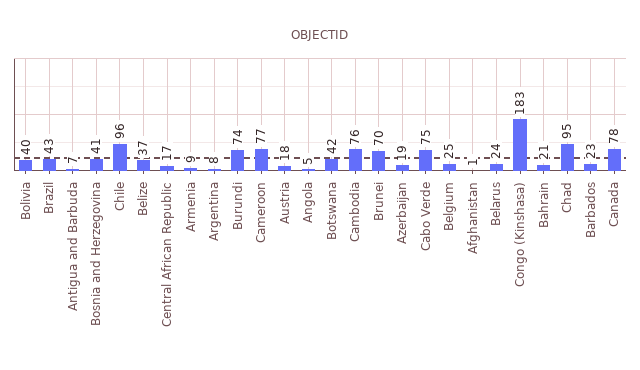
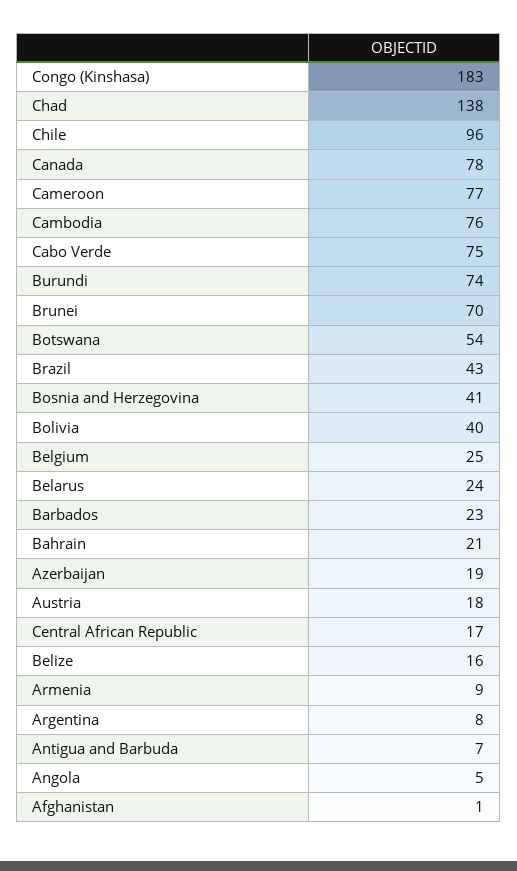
  {
    "Bolivia": 40,
    "Brazil": 43,
    "Antigua and Barbuda": 7,
    "Bosnia and Herzegovina": 41,
    "Chile": 96,
-   "Belize": 37,
+   "Belize": 16,
    "Central African Republic": 17,
    "Armenia": 9,
    "Argentina": 8,
    "Burundi": 74,
    "Cameroon": 77,
    "Austria": 18,
    "Angola": 5,
-   "Botswana": 42,
+   "Botswana": 54,
    "Cambodia": 76,
    "Brunei": 70,
    "Azerbaijan": 19,
    "Cabo Verde": 75,
    "Belgium": 25,
    "Afghanistan": 1,
    "Belarus": 24,
    "Congo (Kinshasa)": 183,
    "Bahrain": 21,
-   "Chad": 95,
+   "Chad": 138,
    "Barbados": 23,
    "Canada": 78
  }

